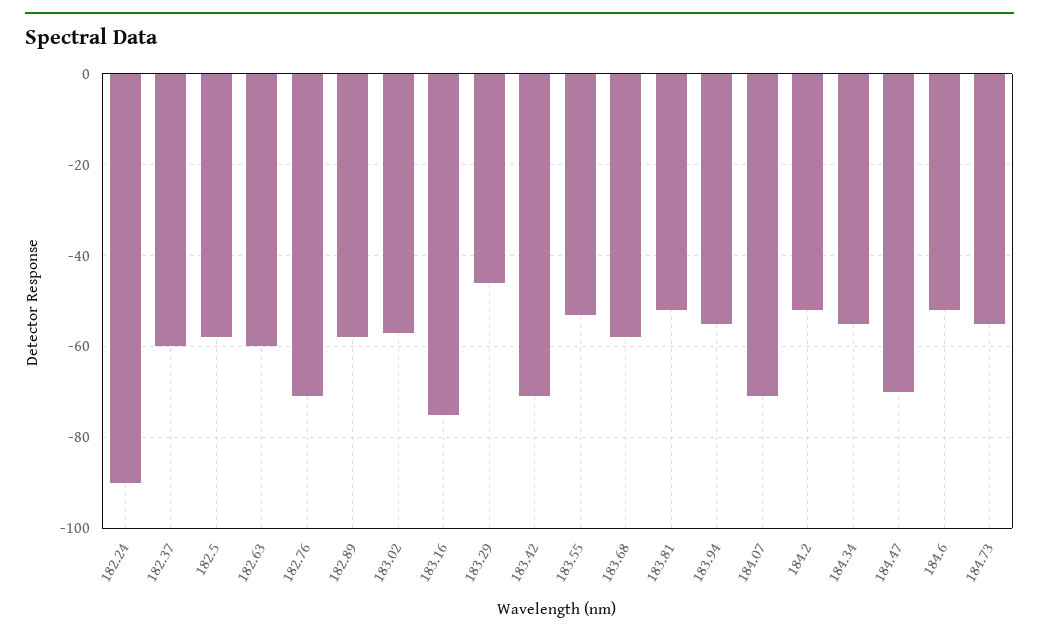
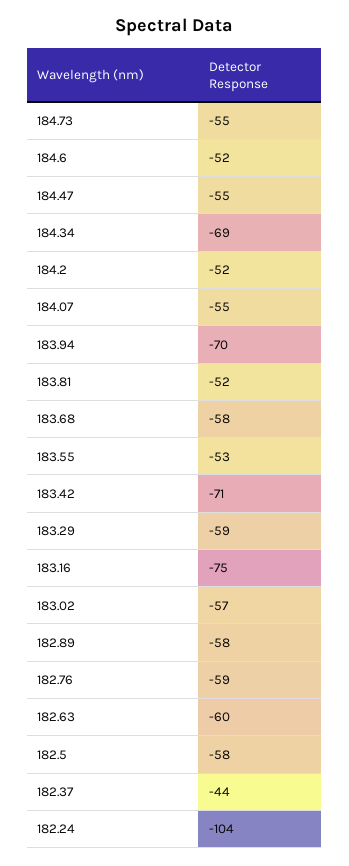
  {
-   "182.24": -90,
+   "182.24": -104,
-   "182.37": -60,
+   "182.37": -44,
    "182.5": -58,
    "182.63": -60,
-   "182.76": -70,
+   "182.76": -59,
    "182.89": -58,
    "183.02": -57,
    "183.16": -75,
-   "183.29": -45,
+   "183.29": -59,
    "183.42": -71,
    "183.55": -53,
    "183.68": -58,
    "183.81": -52,
-   "183.94": -55,
+   "183.94": -70,
-   "184.07": -70,
+   "184.07": -55,
    "184.2": -52,
-   "184.34": -55,
+   "184.34": -69,
-   "184.47": -70,
+   "184.47": -55,
    "184.6": -52,
    "184.73": -55
  }

